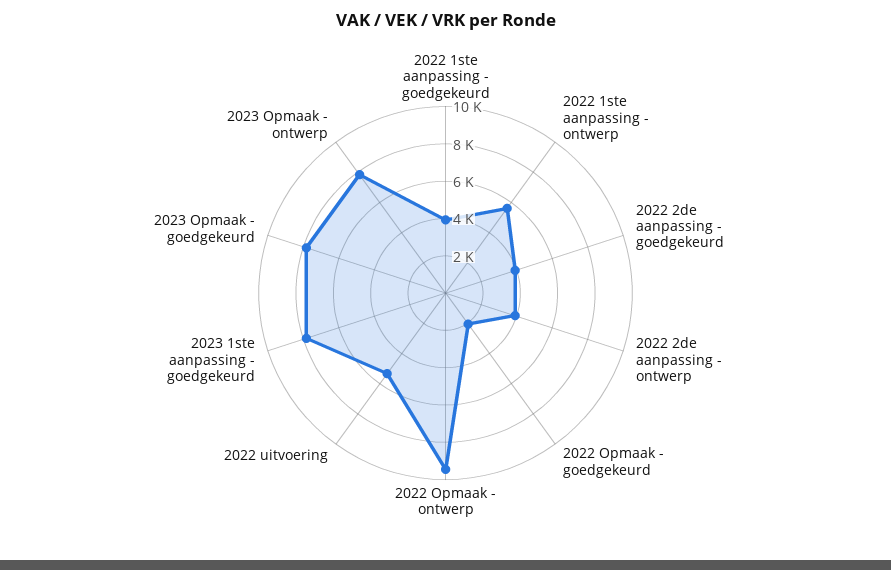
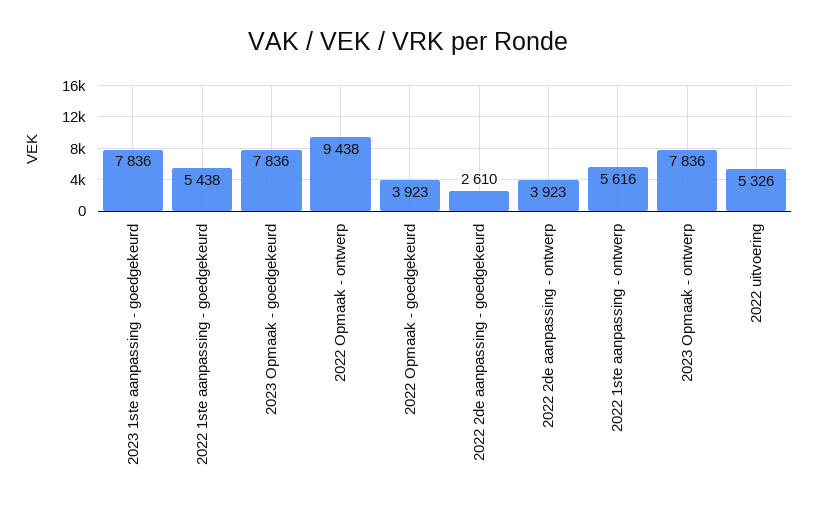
  {
-   "2022 1ste aanpassing - goedgekeurd": 4000,
+   "2022 1ste aanpassing - goedgekeurd": 5438,
    "2022 1ste aanpassing - ontwerp": 5616,
-   "2022 2de aanpassing - goedgekeurd": 4000,
+   "2022 2de aanpassing - goedgekeurd": 2610,
    "2022 2de aanpassing - ontwerp": 3923,
-   "2022 Opmaak - goedgekeurd": 2000,
+   "2022 Opmaak - goedgekeurd": 3923,
    "2022 Opmaak - ontwerp": 9438,
    "2022 uitvoering": 5326,
    "2023 1ste aanpassing - goedgekeurd": 7836,
    "2023 Opmaak - goedgekeurd": 7836,
    "2023 Opmaak - ontwerp": 7836
  }

